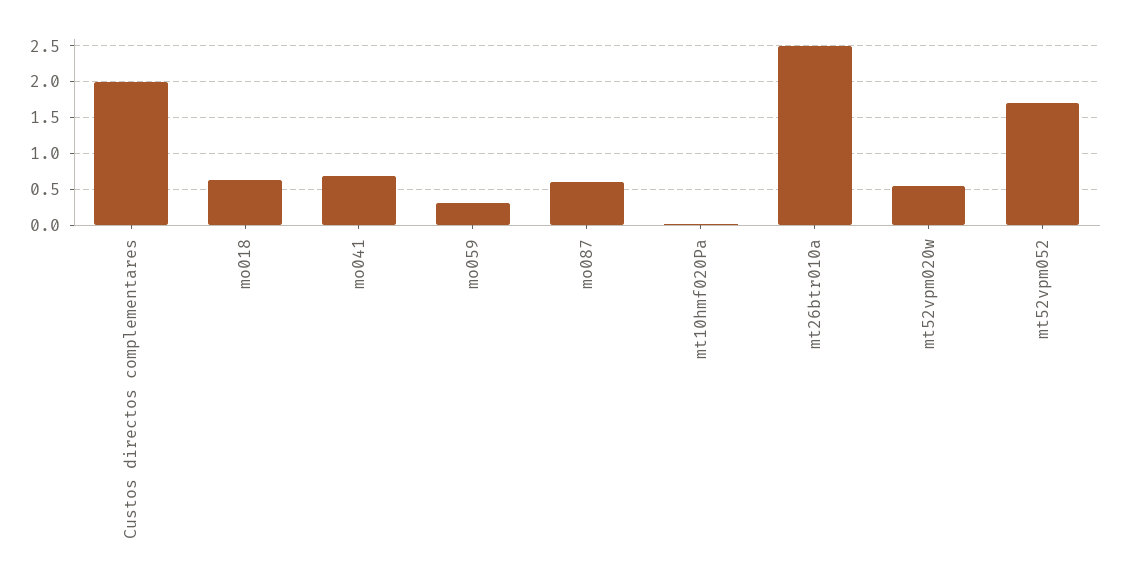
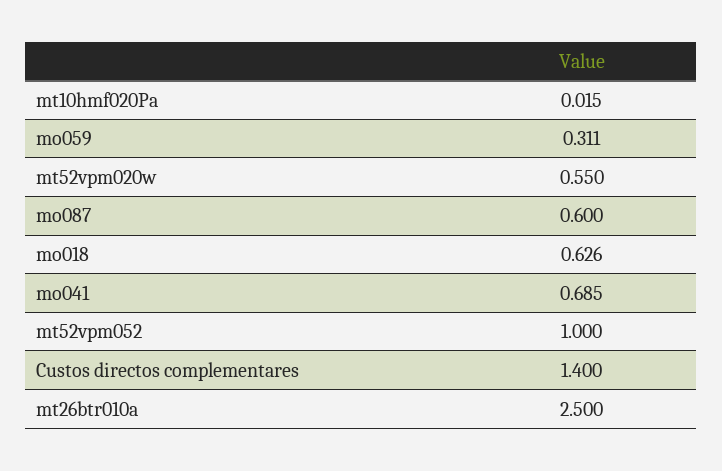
  {
-   "Custos directos complementares": 2,
+   "Custos directos complementares": 1.4,
    "mo018": 0.626,
    "mo041": 0.685,
    "mo059": 0.311,
    "mo087": 0.6,
    "mt10hmf020Pa": 0.015,
    "mt26btr010a": 2.5,
    "mt52vpm020w": 0.55,
-   "mt52vpm052": 1.7
+   "mt52vpm052": 1
  }

